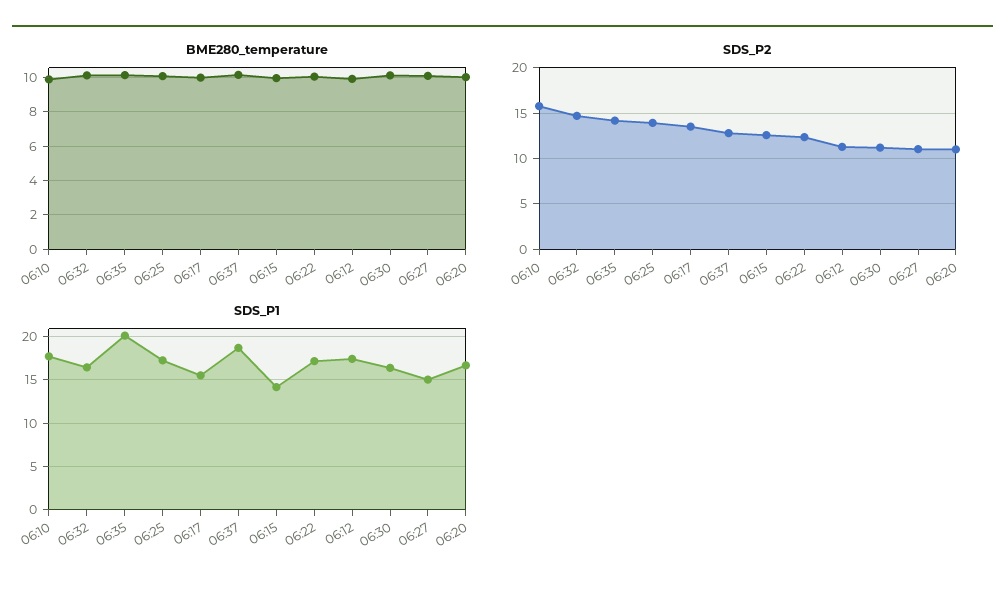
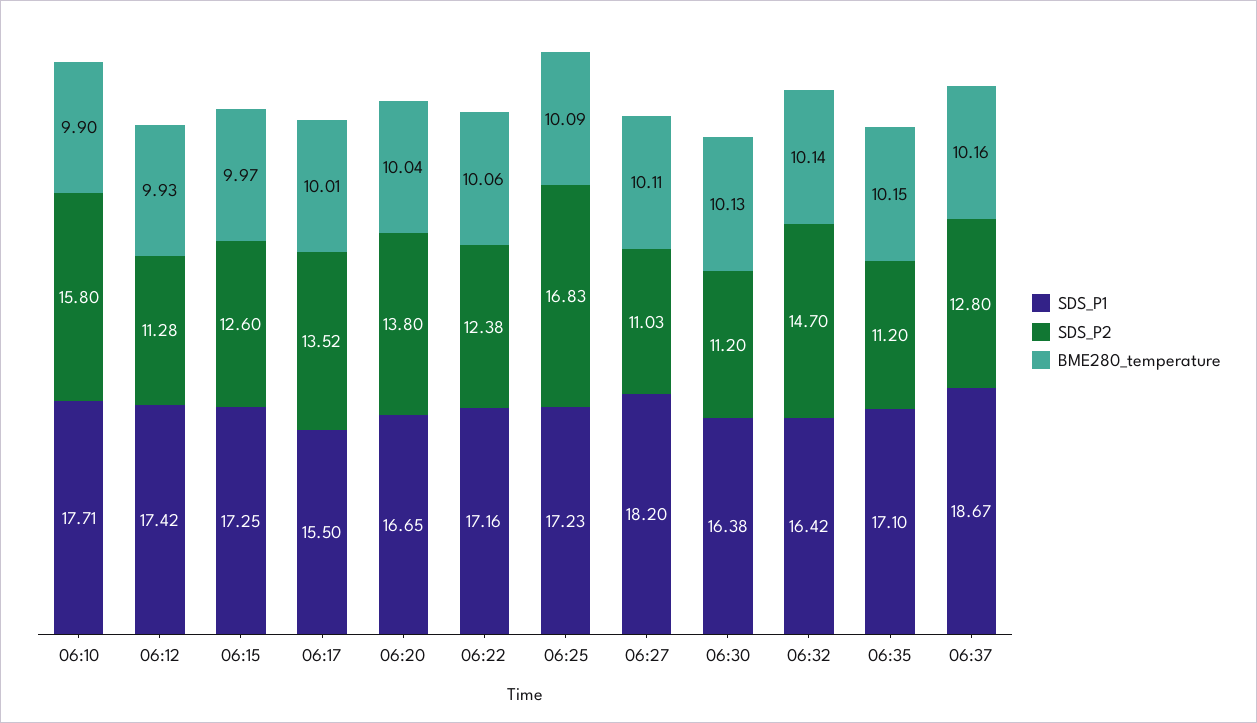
  {
    "BME280_temperature": {
      "06:10": 9.9,
      "06:32": 10.14,
      "06:35": 10.15,
      "06:25": 10.09,
      "06:17": 10.01,
      "06:37": 10.16,
      "06:15": 9.97,
      "06:22": 10.06,
      "06:12": 9.93,
      "06:30": 10.13,
      "06:27": 10.11,
      "06:20": 10.04
    },
    "SDS_P2": {
      "06:10": 15.8,
      "06:32": 14.7,
-     "06:35": 14,
+     "06:35": 11.2,
-     "06:25": 14,
+     "06:25": 16.83,
      "06:17": 13.52,
      "06:37": 12.8,
      "06:15": 12.6,
      "06:22": 12.38,
      "06:12": 11.28,
      "06:30": 11.2,
      "06:27": 11.03,
-     "06:20": 11
+     "06:20": 13.8
    },
    "SDS_P1": {
      "06:10": 17.71,
      "06:32": 16.42,
-     "06:35": 20,
+     "06:35": 17.1,
      "06:25": 17.23,
      "06:17": 15.5,
      "06:37": 18.67,
-     "06:15": 14,
+     "06:15": 17.25,
      "06:22": 17.16,
      "06:12": 17.42,
      "06:30": 16.38,
-     "06:27": 15,
+     "06:27": 18.2,
      "06:20": 16.65
    }
  }

